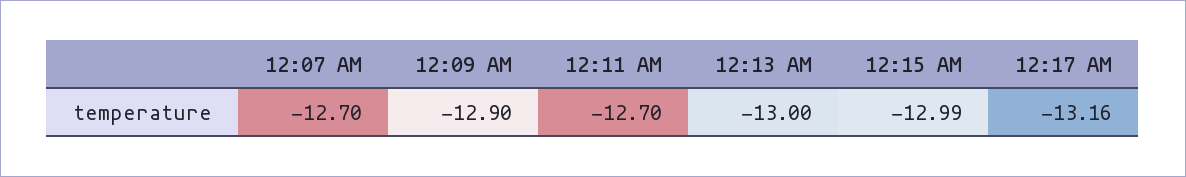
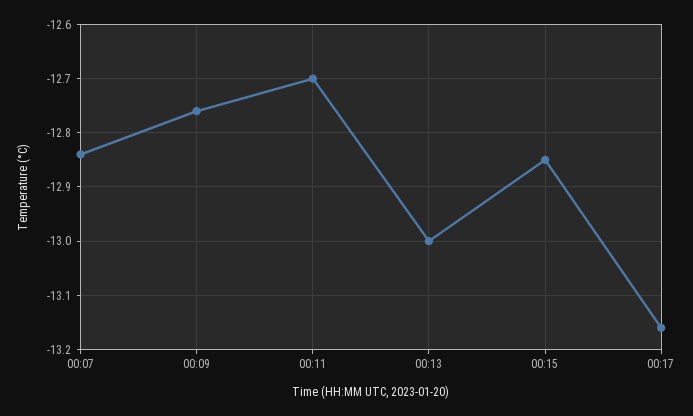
  {
-   "12:07 AM": -12.7,
+   "12:07 AM": -12.85,
-   "12:09 AM": -12.9,
+   "12:09 AM": -12.75,
    "12:11 AM": -12.7,
    "12:13 AM": -13,
-   "12:15 AM": -12.99,
+   "12:15 AM": -12.85,
    "12:17 AM": -13.16
  }

